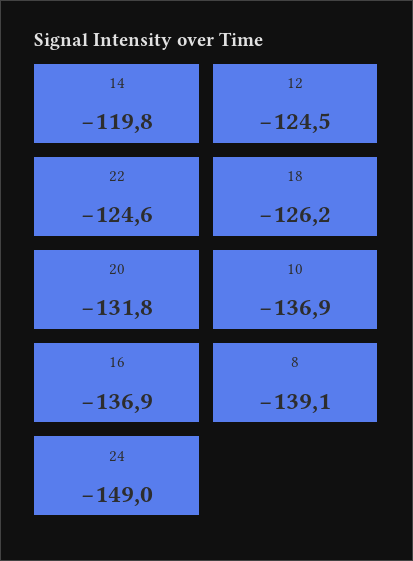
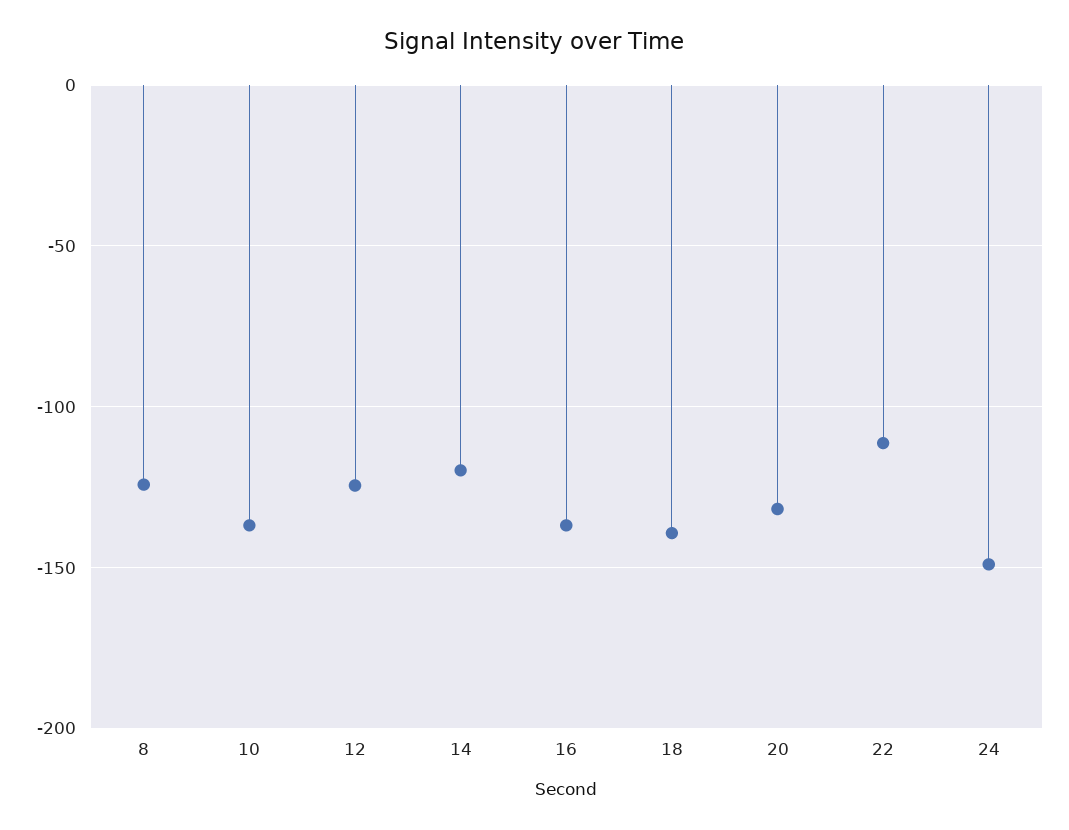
  {
    "14": -119.8,
    "12": -124.5,
-   "22": -124.6,
+   "22": -110,
-   "18": -126.2,
+   "18": -140,
    "20": -131.8,
    "10": -136.9,
    "16": -136.9,
-   "8": -139.1,
+   "8": -125,
    "24": -149
  }

